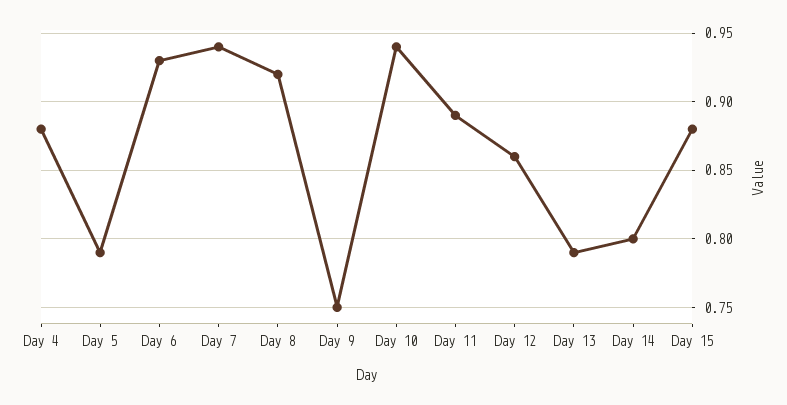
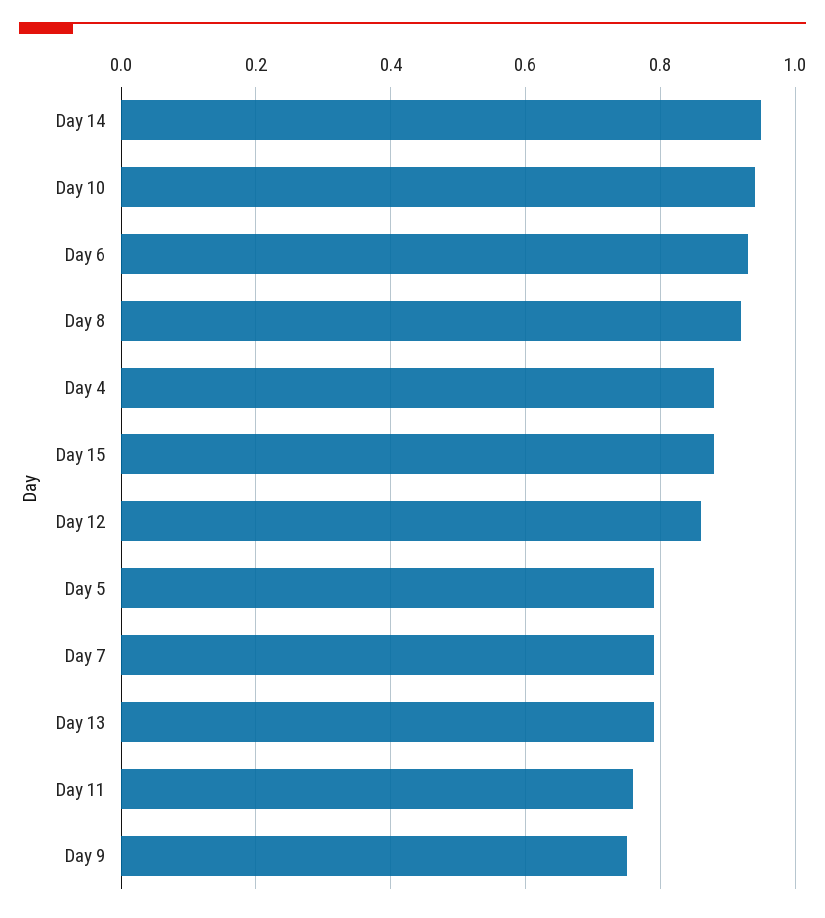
  {
    "Day 4": 0.88,
    "Day 5": 0.79,
    "Day 6": 0.93,
-   "Day 7": 0.94,
+   "Day 7": 0.8,
    "Day 8": 0.92,
    "Day 9": 0.75,
    "Day 10": 0.94,
-   "Day 11": 0.89,
+   "Day 11": 0.75,
    "Day 12": 0.86,
    "Day 13": 0.79,
-   "Day 14": 0.8,
+   "Day 14": 0.95,
    "Day 15": 0.88
  }

